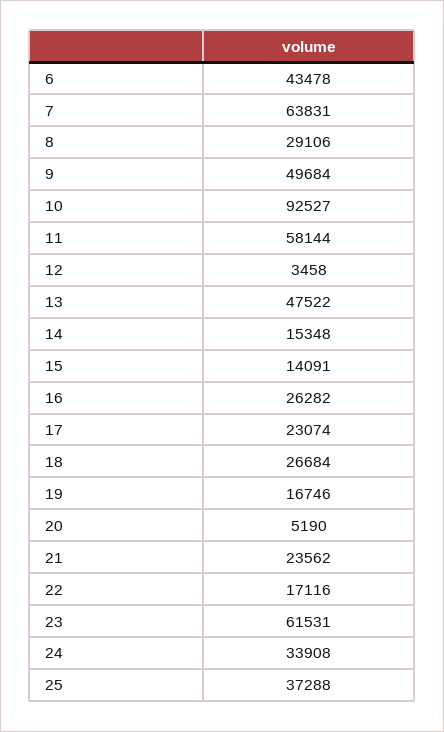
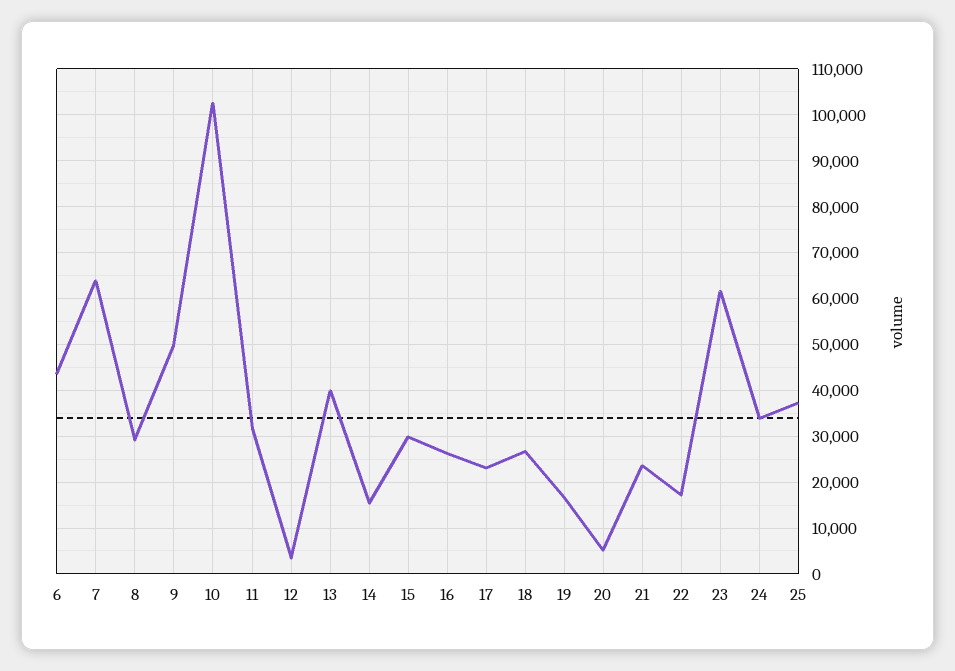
  {
    "6": 43478,
    "7": 63831,
    "8": 29106,
    "9": 49684,
-   "10": 92527,
+   "10": 102000,
-   "11": 58144,
+   "11": 32000,
    "12": 3458,
-   "13": 47522,
+   "13": 40000,
    "14": 15348,
-   "15": 14091,
+   "15": 30000,
    "16": 26282,
    "17": 23074,
    "18": 26684,
    "19": 16746,
    "20": 5190,
    "21": 23562,
    "22": 17116,
    "23": 61531,
    "24": 33908,
    "25": 37288
  }

